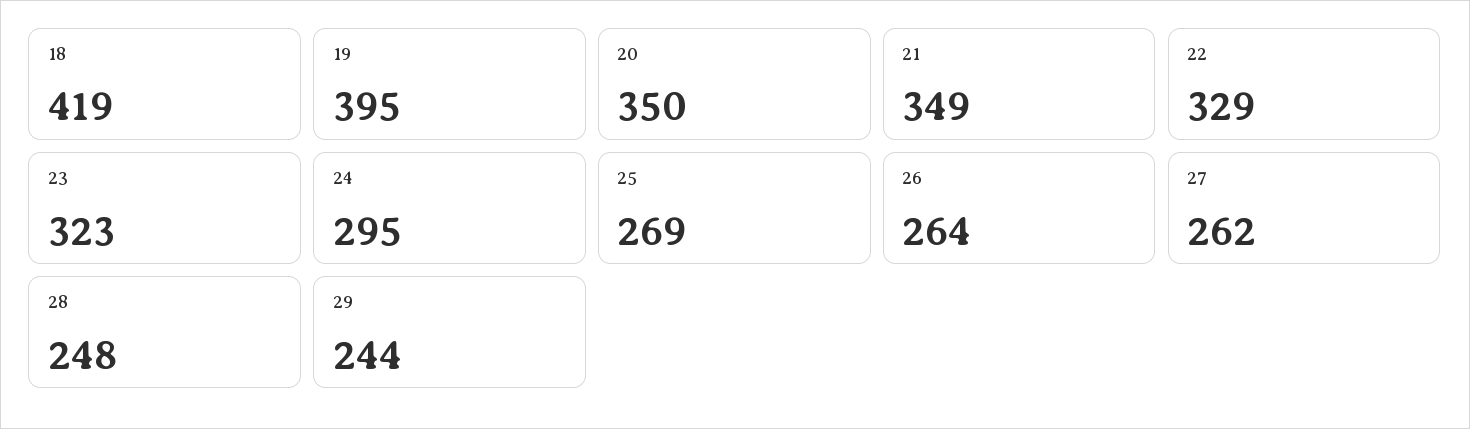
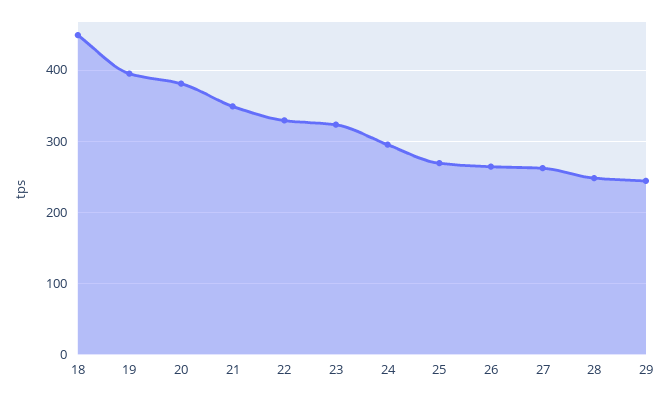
  {
-   "18": 419,
+   "18": 450,
    "19": 395,
-   "20": 350,
+   "20": 380,
    "21": 349,
    "22": 329,
    "23": 323,
    "24": 295,
    "25": 269,
    "26": 264,
    "27": 262,
    "28": 248,
    "29": 244
  }

